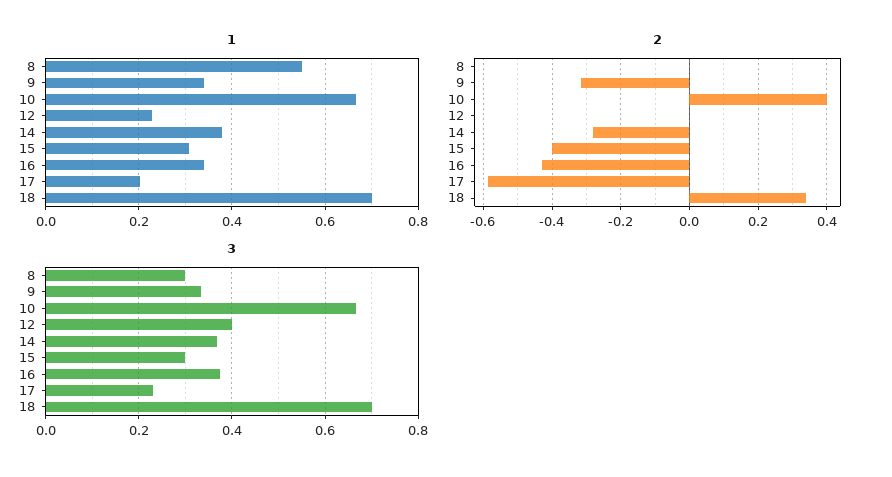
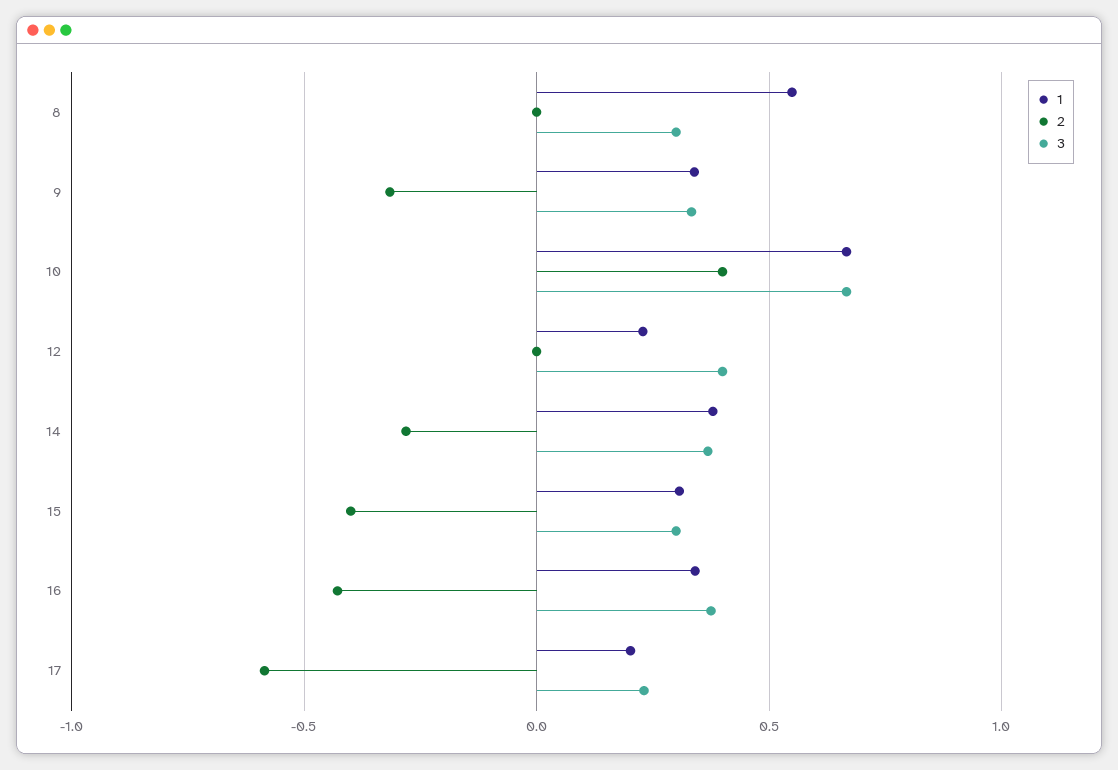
  {
    "1": {
      "8": 0.54,
      "9": 0.34,
      "10": 0.66,
      "12": 0.22,
      "14": 0.38,
      "15": 0.3,
      "16": 0.34,
-     "17": 0.2,
+     "17": 0.2
-     "18": 0.7
    },
    "2": {
      "8": 0,
      "9": -0.32,
      "10": 0.4,
      "12": 0,
      "14": -0.28,
      "15": -0.4,
      "16": -0.42,
-     "17": -0.58,
+     "17": -0.58
-     "18": 0.34
    },
    "3": {
      "8": 0.3,
      "9": 0.34,
      "10": 0.66,
      "12": 0.4,
      "14": 0.36,
      "15": 0.3,
      "16": 0.38,
-     "17": 0.24,
+     "17": 0.24
-     "18": 0.7
    }
  }

